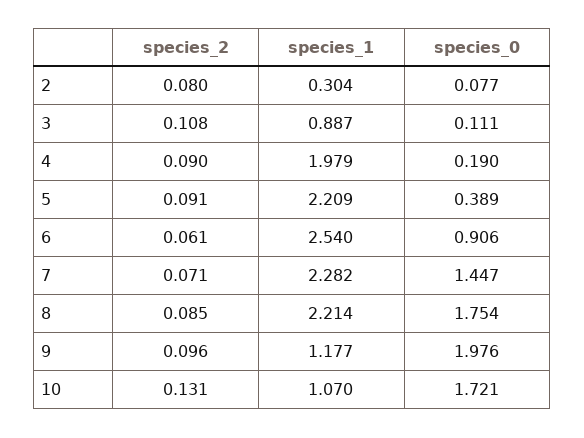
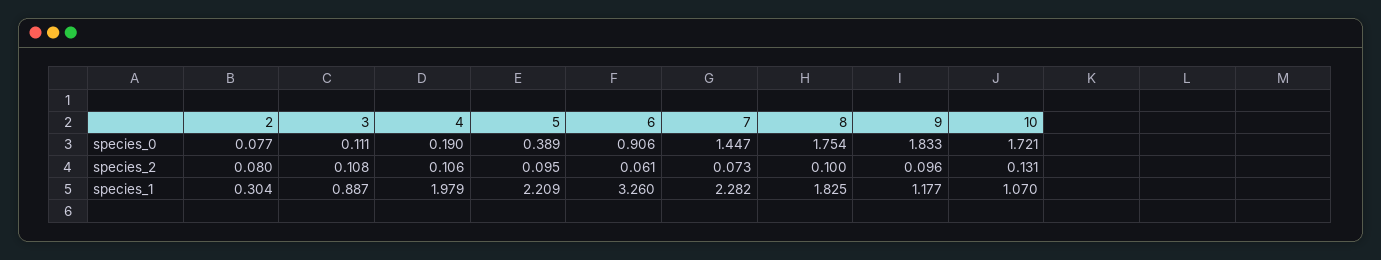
  {
    "species_2": {
      "2": 0.08,
      "3": 0.108,
-     "4": 0.09,
+     "4": 0.106,
-     "5": 0.091,
+     "5": 0.095,
      "6": 0.061,
-     "7": 0.071,
+     "7": 0.073,
-     "8": 0.085,
+     "8": 0.1,
      "9": 0.096,
      "10": 0.131
    },
    "species_1": {
      "2": 0.304,
      "3": 0.887,
      "4": 1.979,
      "5": 2.209,
-     "6": 2.54,
+     "6": 3.26,
      "7": 2.282,
-     "8": 2.214,
+     "8": 1.825,
      "9": 1.177,
      "10": 1.07
    },
    "species_0": {
      "2": 0.077,
      "3": 0.111,
      "4": 0.19,
      "5": 0.389,
      "6": 0.906,
      "7": 1.447,
      "8": 1.754,
-     "9": 1.976,
+     "9": 1.833,
      "10": 1.721
    }
  }

